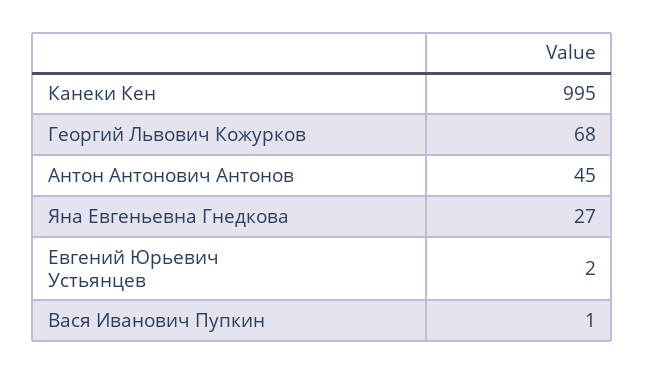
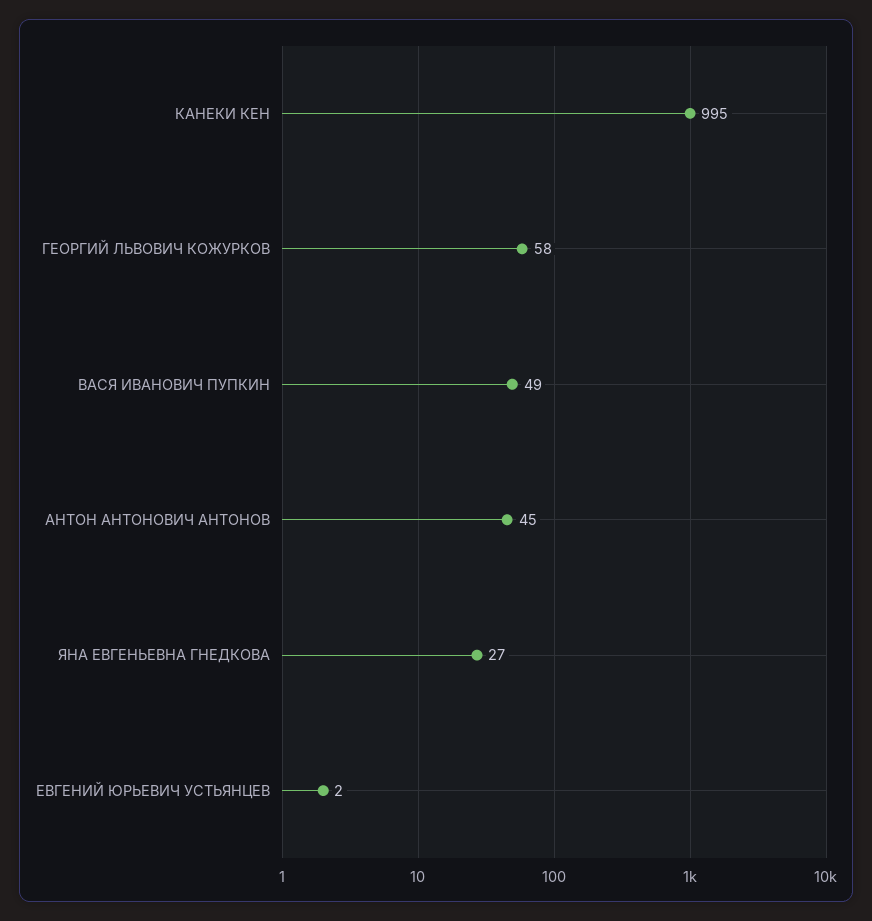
  {
    "Канеки Кен": 995,
-   "Георгий Львович Кожурков": 68,
+   "Георгий Львович Кожурков": 58,
    "Антон Антонович Антонов": 45,
    "Яна Евгеньевна Гнедкова": 27,
    "Евгений Юрьевич Устьянцев": 2,
-   "Вася Иванович Пупкин": 1
+   "Вася Иванович Пупкин": 49
  }

